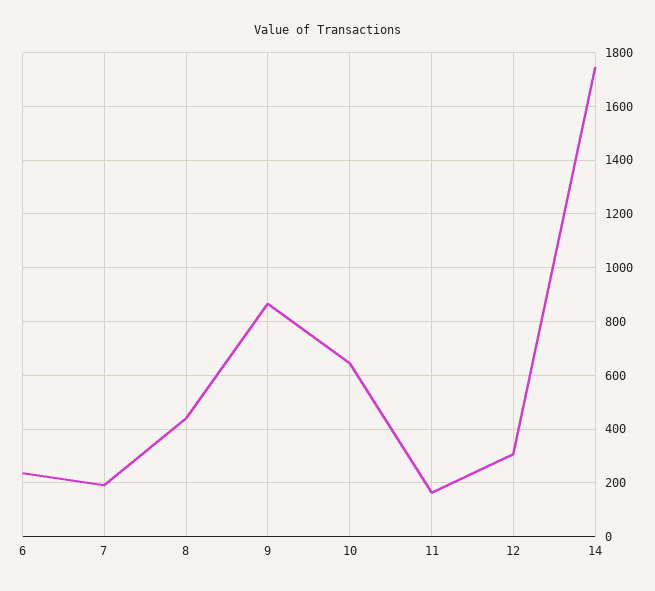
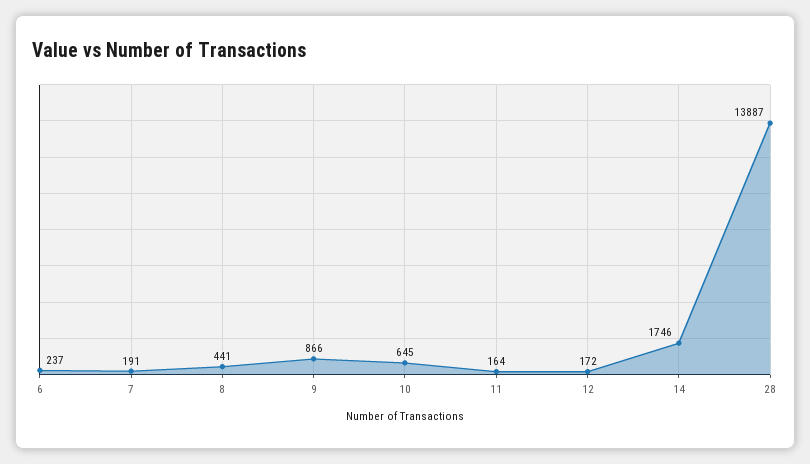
  {
    "6": 237,
    "7": 191,
    "8": 441,
    "9": 866,
    "10": 645,
    "11": 164,
-   "12": 300,
+   "12": 172,
-   "14": 1746
+   "14": 1746,
+   "28": 13887
  }

